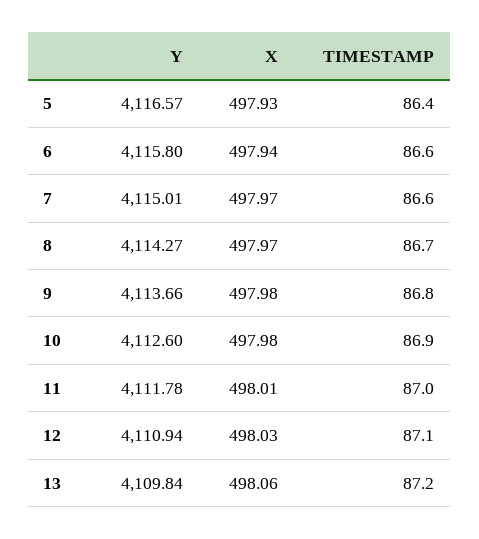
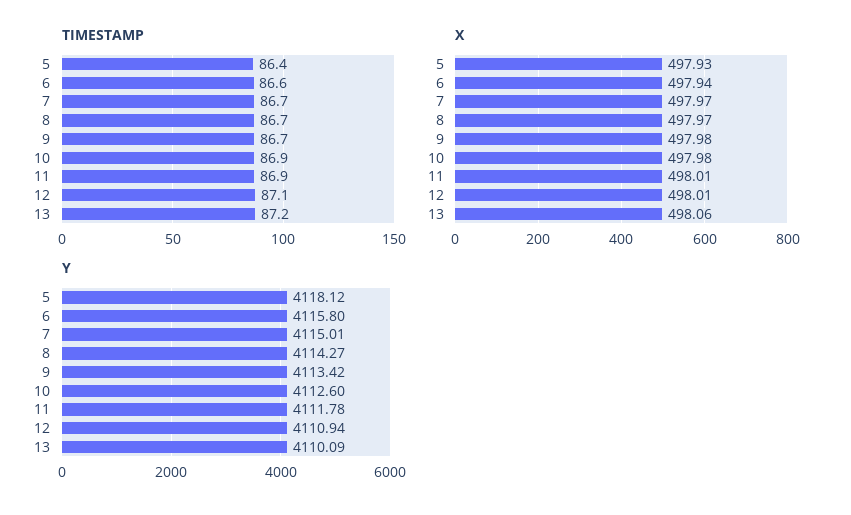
  {
    "Y": {
-     "5": 4116.57,
+     "5": 4118.12,
      "6": 4115.8,
      "7": 4115.01,
      "8": 4114.27,
-     "9": 4113.66,
+     "9": 4113.42,
      "10": 4112.6,
      "11": 4111.78,
      "12": 4110.94,
-     "13": 4109.84
+     "13": 4110.09
    },
    "X": {
      "5": 497.93,
      "6": 497.94,
      "7": 497.97,
      "8": 497.97,
      "9": 497.98,
      "10": 497.98,
      "11": 498.01,
-     "12": 498.03,
+     "12": 498.01,
      "13": 498.06
    },
    "TIMESTAMP": {
      "5": 86.4,
      "6": 86.6,
-     "7": 86.6,
+     "7": 86.7,
      "8": 86.7,
-     "9": 86.8,
+     "9": 86.7,
      "10": 86.9,
-     "11": 87,
+     "11": 86.9,
      "12": 87.1,
      "13": 87.2
    }
  }

